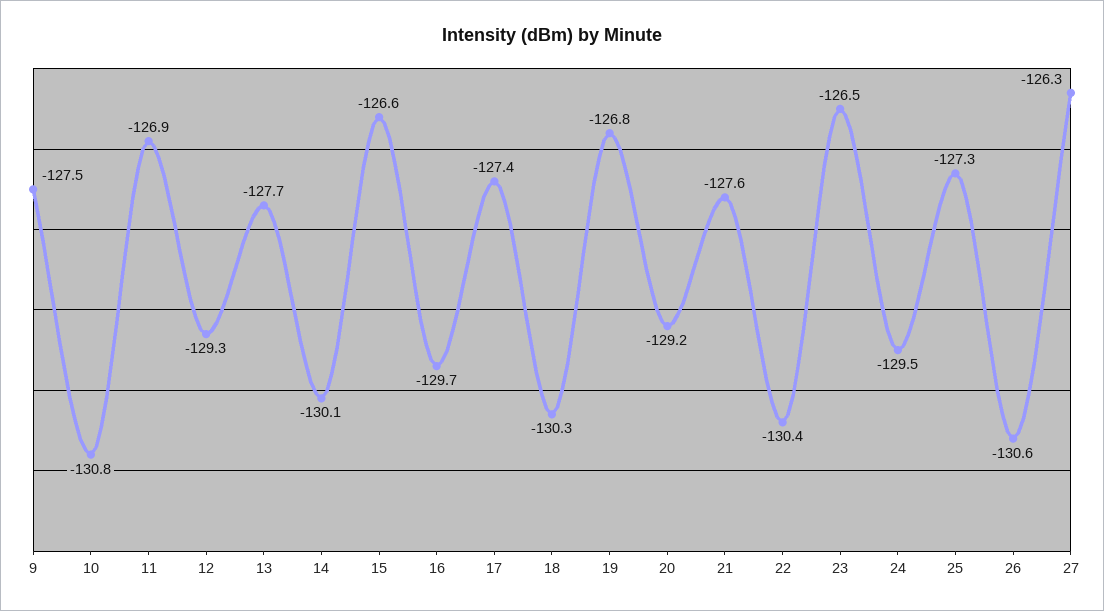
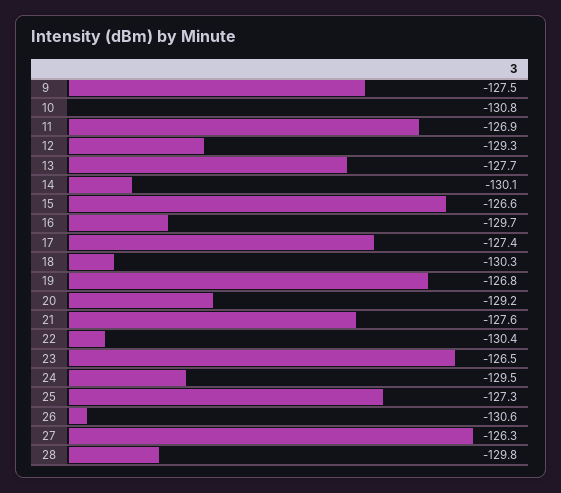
  {
    "9": -127.5,
    "10": -130.8,
    "11": -126.9,
    "12": -129.3,
    "13": -127.7,
    "14": -130.1,
    "15": -126.6,
    "16": -129.7,
    "17": -127.4,
    "18": -130.3,
    "19": -126.8,
    "20": -129.2,
    "21": -127.6,
    "22": -130.4,
    "23": -126.5,
    "24": -129.5,
    "25": -127.3,
    "26": -130.6,
-   "27": -126.3
+   "27": -126.3,
+   "28": -129.8
  }

